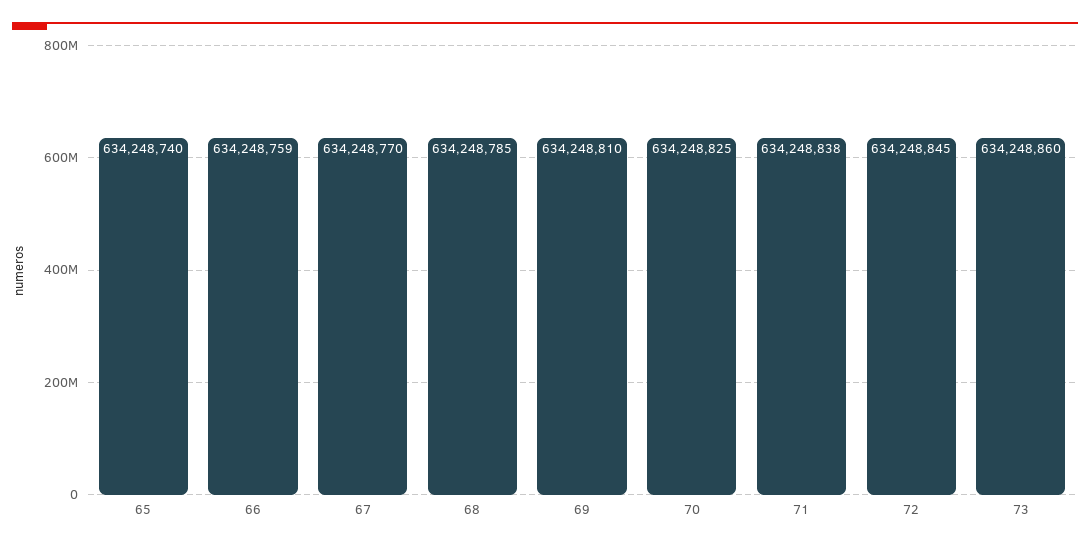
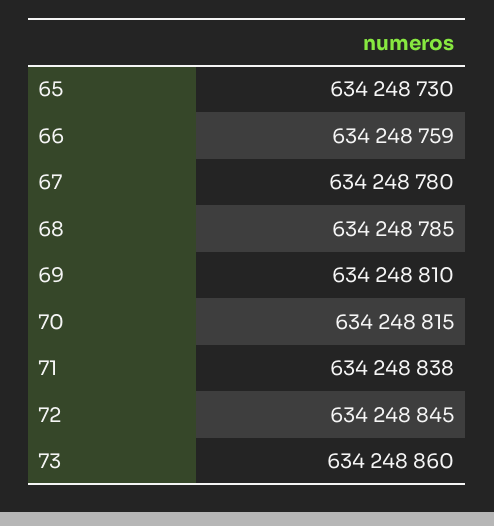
  {
-   "65": 634248740,
+   "65": 634248730,
    "66": 634248759,
-   "67": 634248770,
+   "67": 634248780,
    "68": 634248785,
    "69": 634248810,
-   "70": 634248825,
+   "70": 634248815,
    "71": 634248838,
    "72": 634248845,
    "73": 634248860
  }

